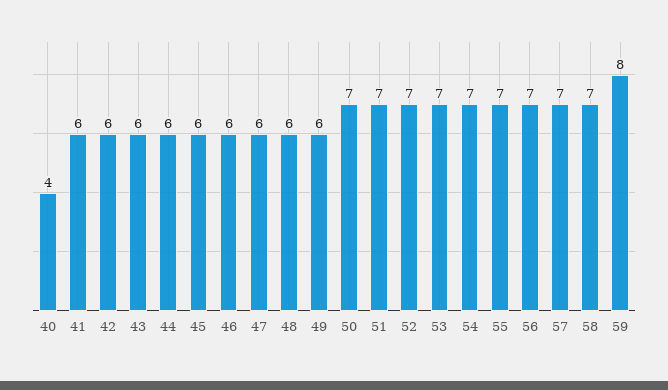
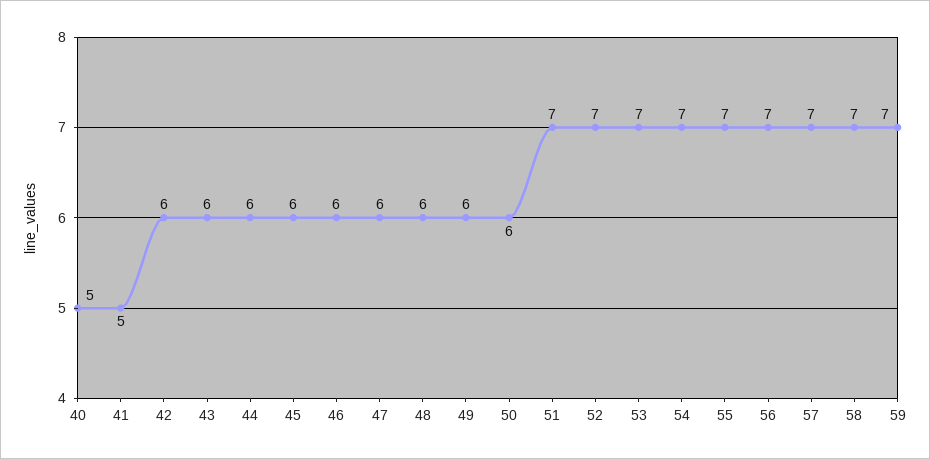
  {
-   "40": 4,
+   "40": 5,
-   "41": 6,
+   "41": 5,
    "42": 6,
    "43": 6,
    "44": 6,
    "45": 6,
    "46": 6,
    "47": 6,
    "48": 6,
    "49": 6,
-   "50": 7,
+   "50": 6,
    "51": 7,
    "52": 7,
    "53": 7,
    "54": 7,
    "55": 7,
    "56": 7,
    "57": 7,
    "58": 7,
-   "59": 8
+   "59": 7
  }

